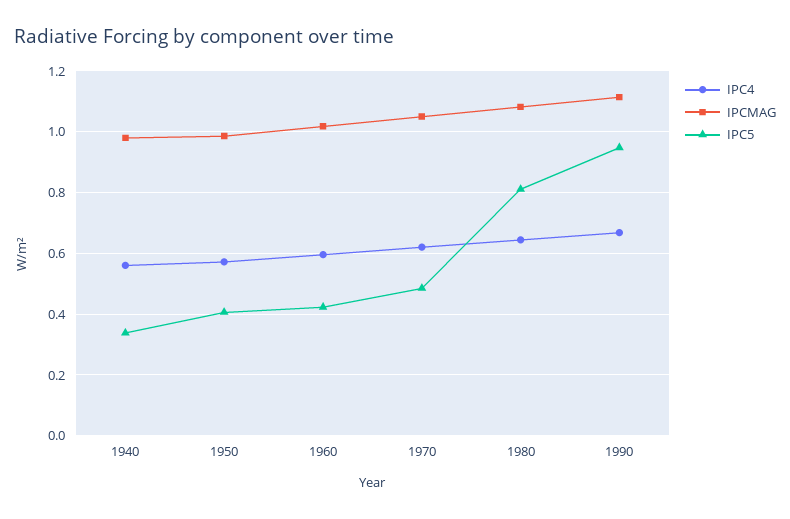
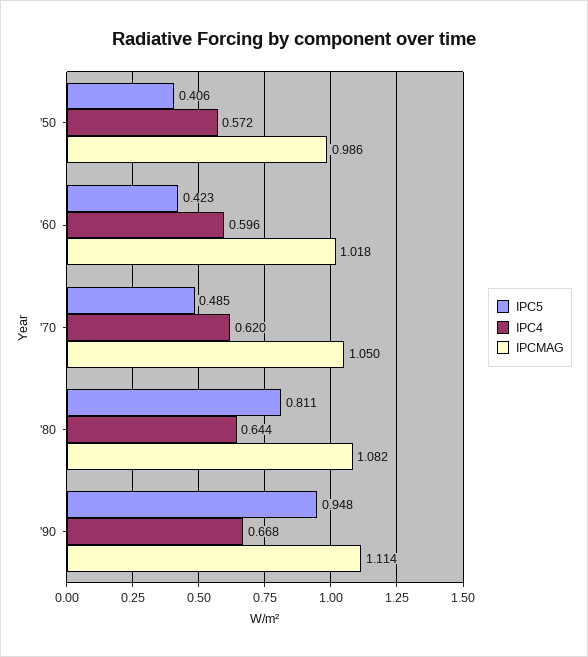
  {
    "IPC4": {
-     "1940": 0.56,
      "1950": 0.572,
      "1960": 0.596,
      "1970": 0.62,
      "1980": 0.644,
      "1990": 0.668
    },
    "IPCMAG": {
-     "1940": 0.98,
      "1950": 0.986,
      "1960": 1.018,
      "1970": 1.05,
      "1980": 1.082,
      "1990": 1.114
    },
    "IPC5": {
-     "1940": 0.34,
      "1950": 0.406,
      "1960": 0.423,
      "1970": 0.485,
      "1980": 0.811,
      "1990": 0.948
    }
  }

